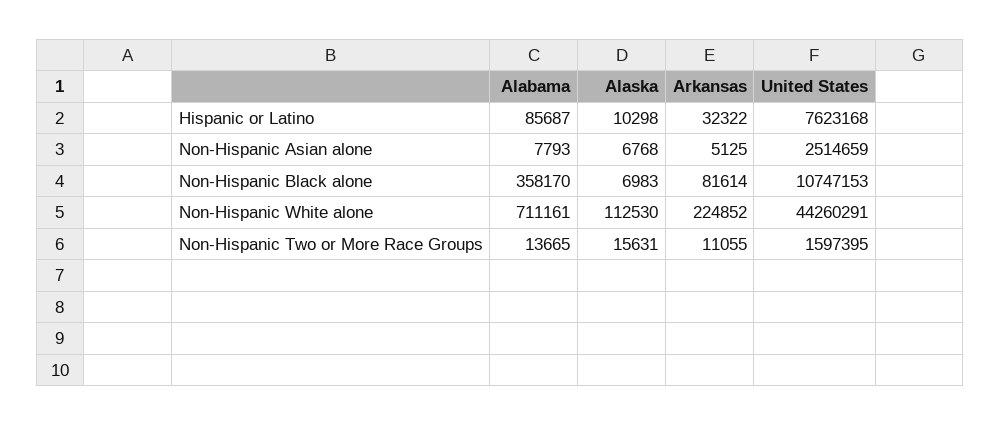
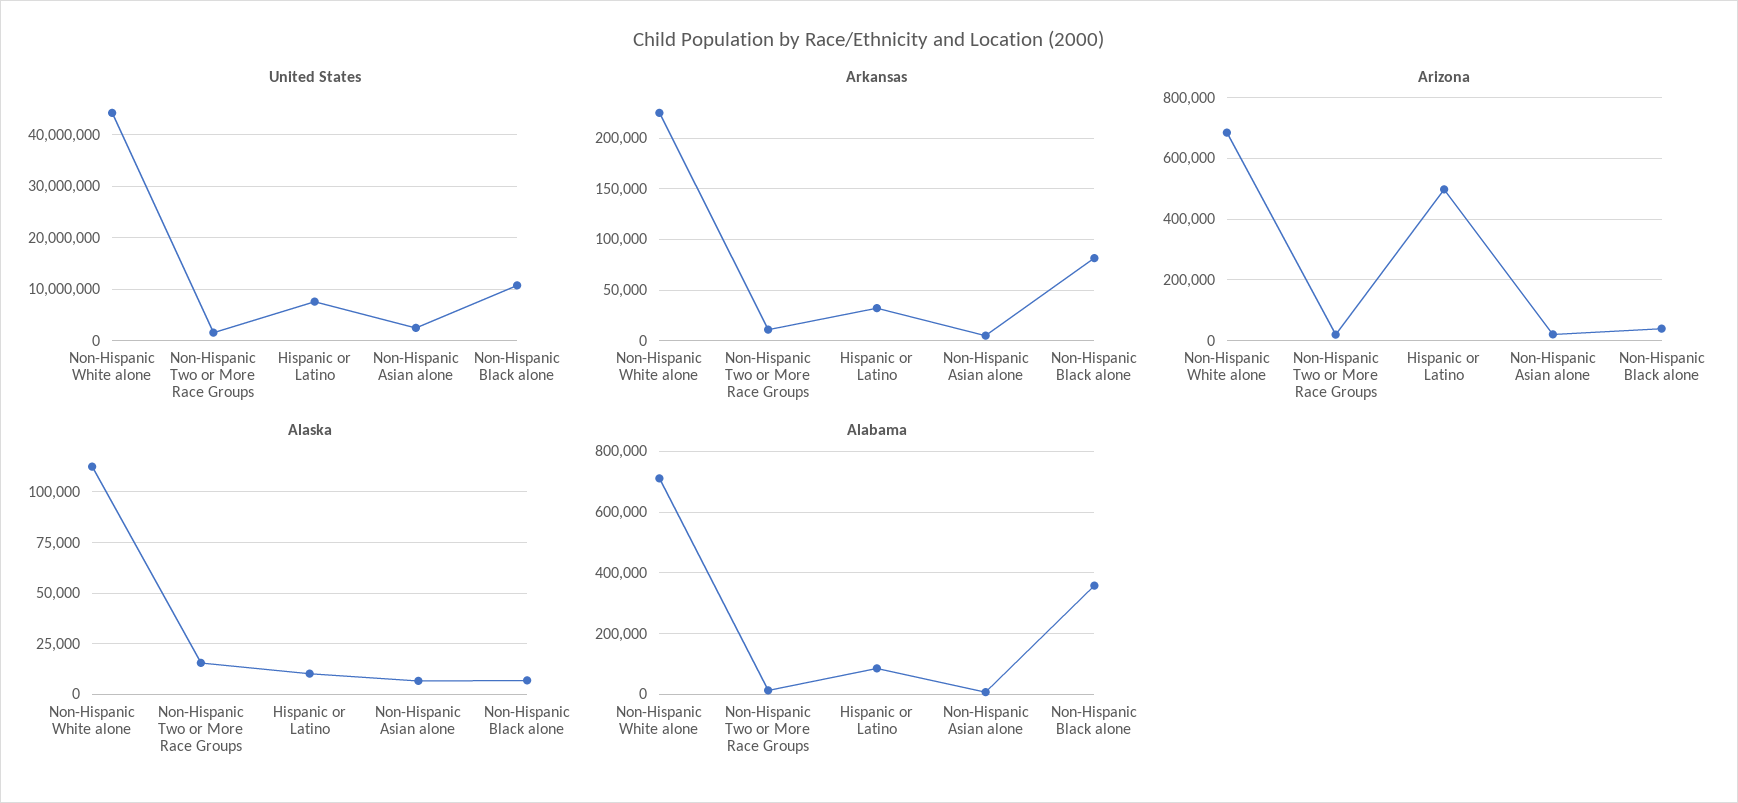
  {
    "Alabama": {
      "Hispanic or Latino": 85687,
      "Non-Hispanic Asian alone": 7793,
      "Non-Hispanic Black alone": 358170,
      "Non-Hispanic White alone": 711161,
      "Non-Hispanic Two or More Race Groups": 13665
    },
    "Alaska": {
      "Hispanic or Latino": 10298,
      "Non-Hispanic Asian alone": 6768,
      "Non-Hispanic Black alone": 6983,
      "Non-Hispanic White alone": 112530,
      "Non-Hispanic Two or More Race Groups": 15631
    },
    "Arkansas": {
      "Hispanic or Latino": 32322,
      "Non-Hispanic Asian alone": 5125,
      "Non-Hispanic Black alone": 81614,
      "Non-Hispanic White alone": 224852,
      "Non-Hispanic Two or More Race Groups": 11055
    },
    "United States": {
      "Hispanic or Latino": 7623168,
      "Non-Hispanic Asian alone": 2514659,
      "Non-Hispanic Black alone": 10747153,
      "Non-Hispanic White alone": 44260291,
      "Non-Hispanic Two or More Race Groups": 1597395
-   }
+   },
+   "Arizona": {
+     "Non-Hispanic White alone": 680000,
+     "Non-Hispanic Two or More Race Groups": 20000,
+     "Hispanic or Latino": 500000,
+     "Non-Hispanic Asian alone": 20000,
+     "Non-Hispanic Black alone": 40000
+   }
  }

